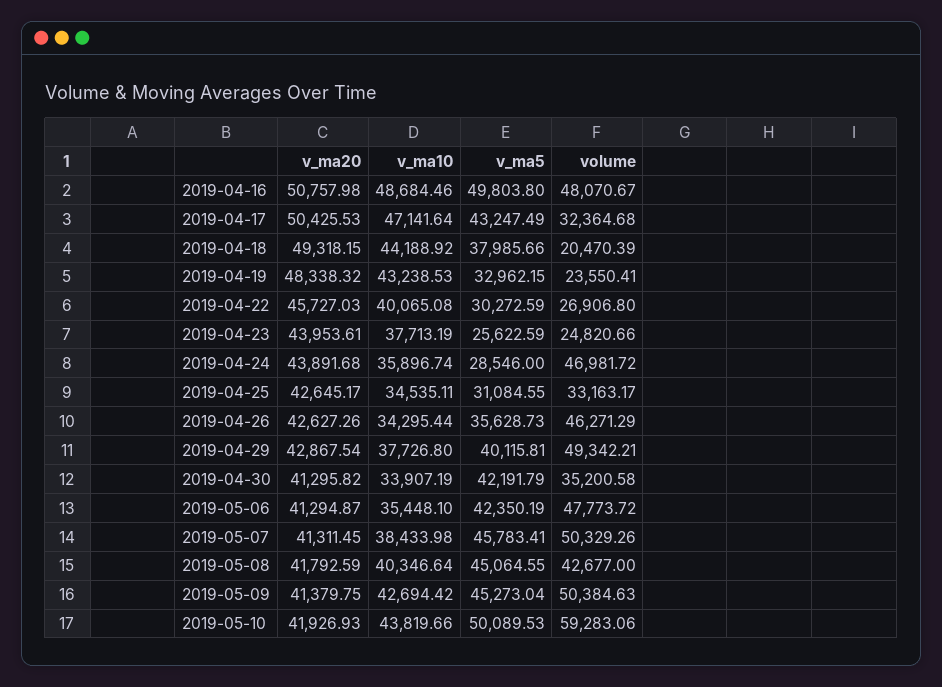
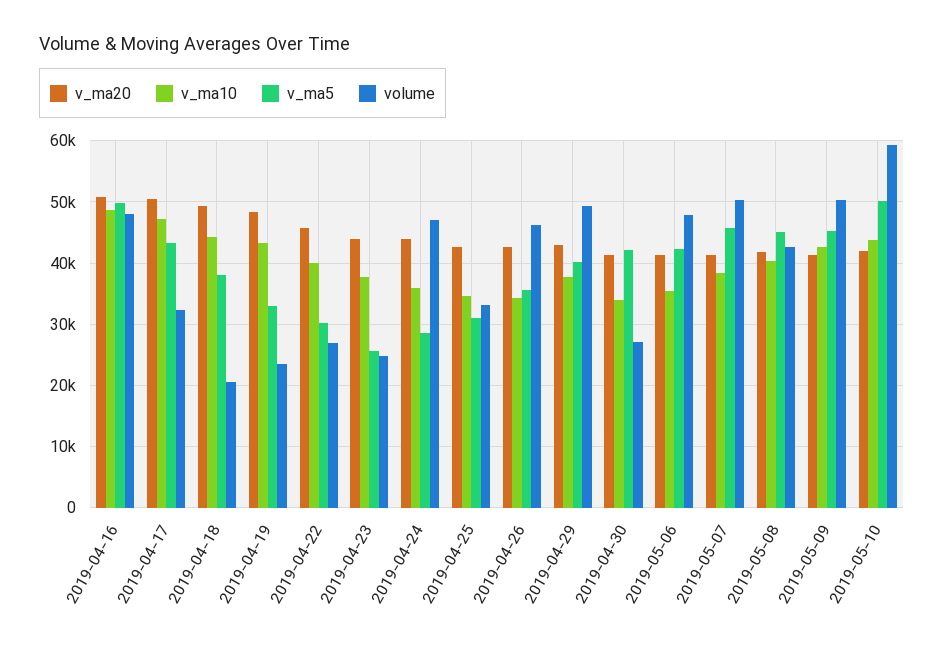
  {
    "v_ma20": {
      "2019-04-16": 50757.98,
      "2019-04-17": 50425.53,
      "2019-04-18": 49318.15,
      "2019-04-19": 48338.32,
      "2019-04-22": 45727.03,
      "2019-04-23": 43953.61,
      "2019-04-24": 43891.68,
      "2019-04-25": 42645.17,
      "2019-04-26": 42627.26,
      "2019-04-29": 42867.54,
      "2019-04-30": 41295.82,
      "2019-05-06": 41294.87,
      "2019-05-07": 41311.45,
      "2019-05-08": 41792.59,
      "2019-05-09": 41379.75,
      "2019-05-10": 41926.93
    },
    "v_ma10": {
      "2019-04-16": 48684.46,
      "2019-04-17": 47141.64,
      "2019-04-18": 44188.92,
      "2019-04-19": 43238.53,
      "2019-04-22": 40065.08,
      "2019-04-23": 37713.19,
      "2019-04-24": 35896.74,
      "2019-04-25": 34535.11,
      "2019-04-26": 34295.44,
      "2019-04-29": 37726.8,
      "2019-04-30": 33907.19,
      "2019-05-06": 35448.1,
      "2019-05-07": 38433.98,
      "2019-05-08": 40346.64,
      "2019-05-09": 42694.42,
      "2019-05-10": 43819.66
    },
    "v_ma5": {
      "2019-04-16": 49803.8,
      "2019-04-17": 43247.49,
      "2019-04-18": 37985.66,
      "2019-04-19": 32962.15,
      "2019-04-22": 30272.59,
      "2019-04-23": 25622.59,
      "2019-04-24": 28546,
      "2019-04-25": 31084.55,
      "2019-04-26": 35628.73,
      "2019-04-29": 40115.81,
      "2019-04-30": 42191.79,
      "2019-05-06": 42350.19,
      "2019-05-07": 45783.41,
      "2019-05-08": 45064.55,
      "2019-05-09": 45273.04,
      "2019-05-10": 50089.53
    },
    "volume": {
      "2019-04-16": 48070.67,
      "2019-04-17": 32364.68,
      "2019-04-18": 20470.39,
      "2019-04-19": 23550.41,
      "2019-04-22": 26906.8,
      "2019-04-23": 24820.66,
      "2019-04-24": 46981.72,
      "2019-04-25": 33163.17,
      "2019-04-26": 46271.29,
      "2019-04-29": 49342.21,
-     "2019-04-30": 35200.58,
+     "2019-04-30": 27000,
      "2019-05-06": 47773.72,
      "2019-05-07": 50329.26,
      "2019-05-08": 42677,
      "2019-05-09": 50384.63,
      "2019-05-10": 59283.06
    }
  }

